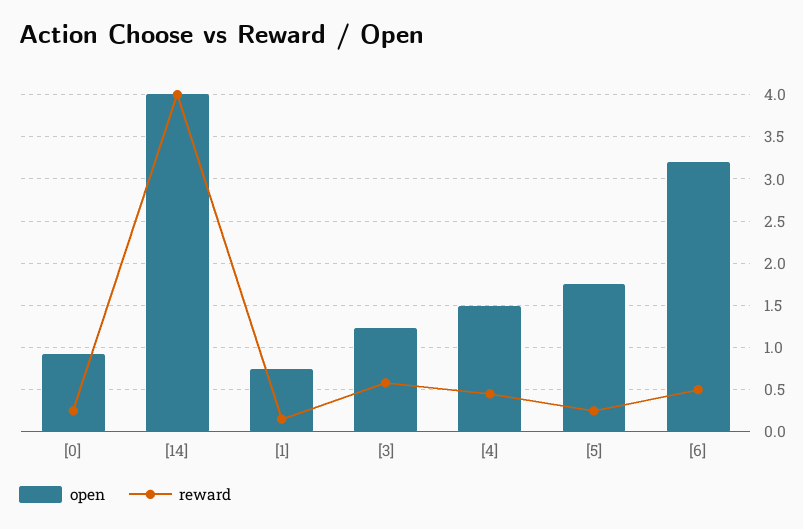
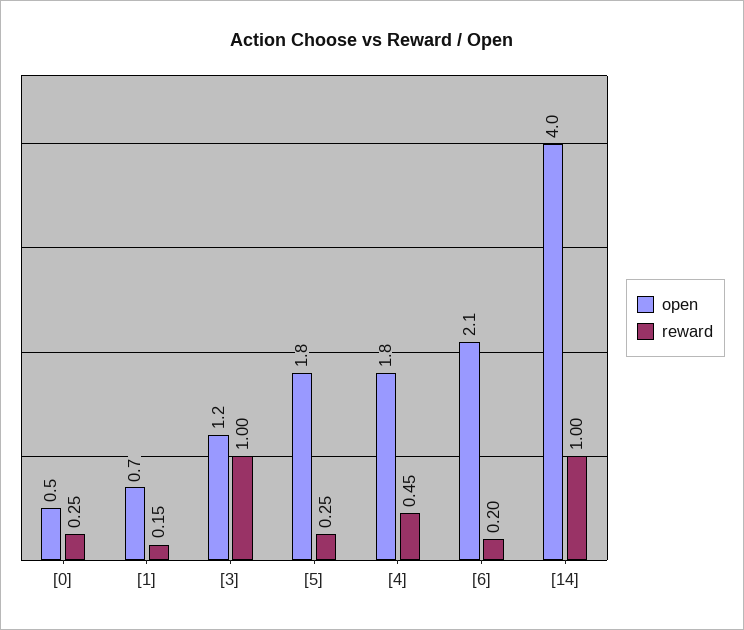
  {
    "open": {
-     "[0]": 0.9,
+     "[0]": 0.5,
      "[14]": 4,
      "[1]": 0.7,
      "[3]": 1.2,
-     "[4]": 1.5,
+     "[4]": 1.8,
      "[5]": 1.8,
-     "[6]": 3.2
+     "[6]": 2.1
    },
    "reward": {
      "[0]": 0.25,
-     "[14]": 4,
+     "[14]": 1,
      "[1]": 0.15,
-     "[3]": 0.6,
+     "[3]": 1,
      "[4]": 0.45,
      "[5]": 0.25,
-     "[6]": 0.5
+     "[6]": 0.2
    }
  }

